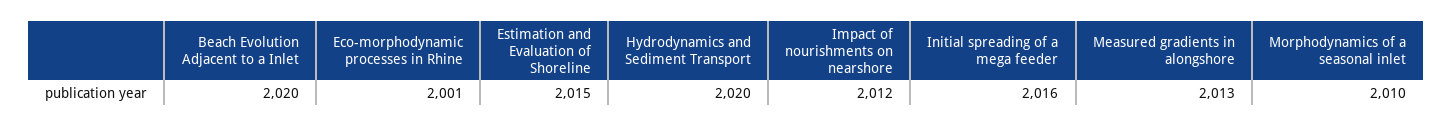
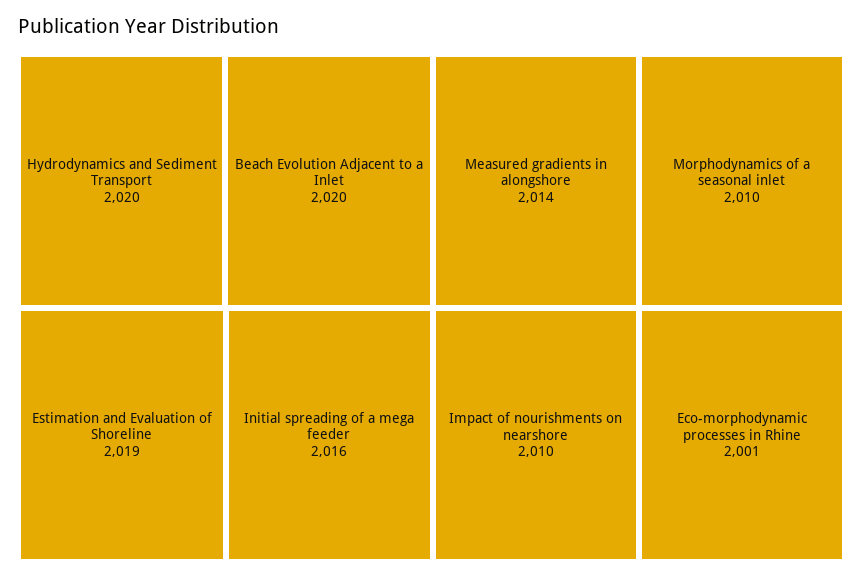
  {
    "Beach Evolution Adjacent to a Inlet": 2020,
    "Eco-morphodynamic processes in Rhine": 2001,
-   "Estimation and Evaluation of Shoreline": 2015,
+   "Estimation and Evaluation of Shoreline": 2019,
    "Hydrodynamics and Sediment Transport": 2020,
-   "Impact of nourishments on nearshore": 2012,
+   "Impact of nourishments on nearshore": 2010,
    "Initial spreading of a mega feeder": 2016,
-   "Measured gradients in alongshore": 2013,
+   "Measured gradients in alongshore": 2014,
    "Morphodynamics of a seasonal inlet": 2010
  }

